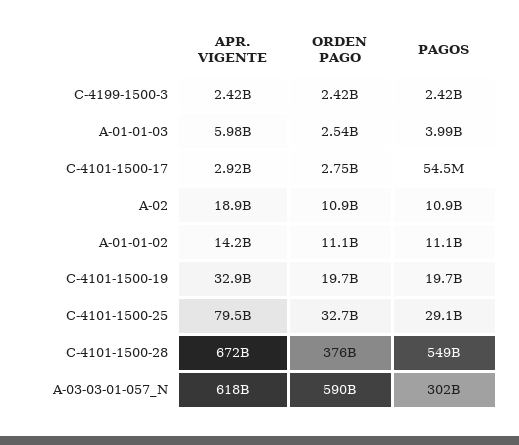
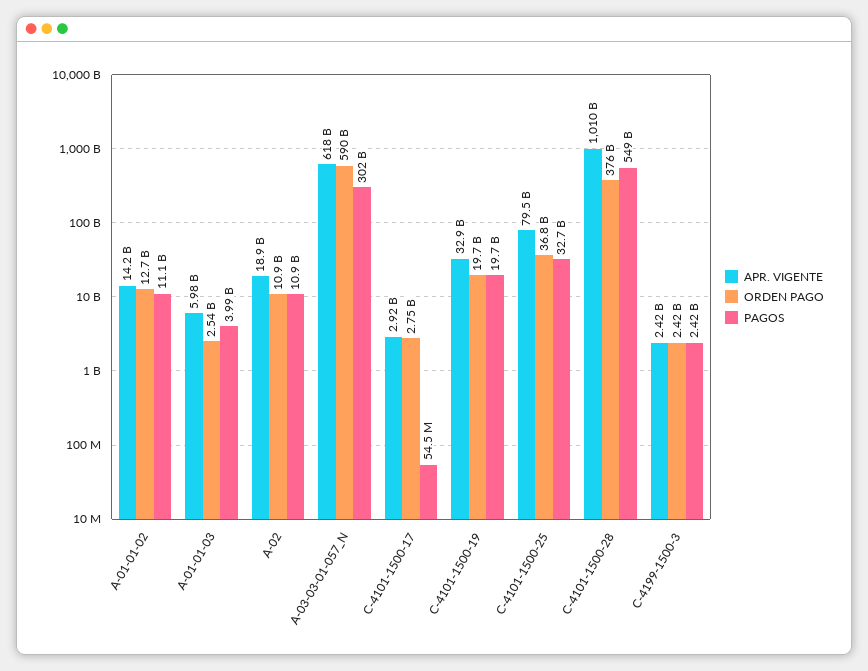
  {
    "APR. VIGENTE": {
      "C-4199-1500-3": 2420000000,
      "A-01-01-03": 5980000000,
      "C-4101-1500-17": 2920000000,
      "A-02": 18900000000,
      "A-01-01-02": 14200000000,
      "C-4101-1500-19": 32900000000,
      "C-4101-1500-25": 79500000000,
-     "C-4101-1500-28": 672000000000,
+     "C-4101-1500-28": 1010000000000,
      "A-03-03-01-057_N": 618000000000
    },
    "ORDEN PAGO": {
      "C-4199-1500-3": 2420000000,
      "A-01-01-03": 2540000000,
      "C-4101-1500-17": 2750000000,
      "A-02": 10900000000,
-     "A-01-01-02": 11100000000,
+     "A-01-01-02": 12700000000,
      "C-4101-1500-19": 19700000000,
-     "C-4101-1500-25": 32700000000,
+     "C-4101-1500-25": 36800000000,
      "C-4101-1500-28": 376000000000,
      "A-03-03-01-057_N": 590000000000
    },
    "PAGOS": {
      "C-4199-1500-3": 2420000000,
      "A-01-01-03": 3990000000,
      "C-4101-1500-17": 54500000,
      "A-02": 10900000000,
      "A-01-01-02": 11100000000,
      "C-4101-1500-19": 19700000000,
-     "C-4101-1500-25": 29100000000,
+     "C-4101-1500-25": 32700000000,
      "C-4101-1500-28": 549000000000,
      "A-03-03-01-057_N": 302000000000
    }
  }

